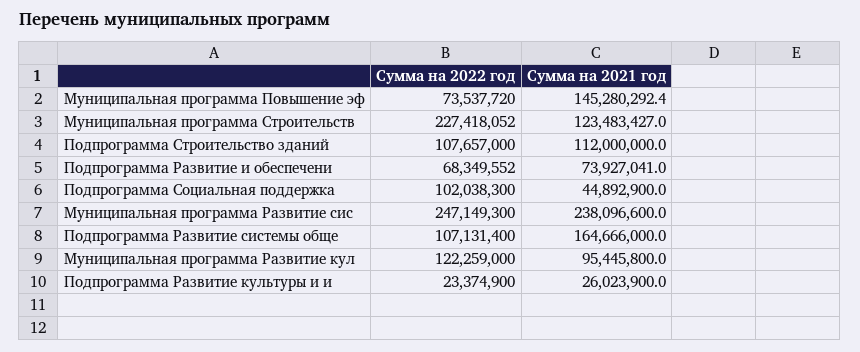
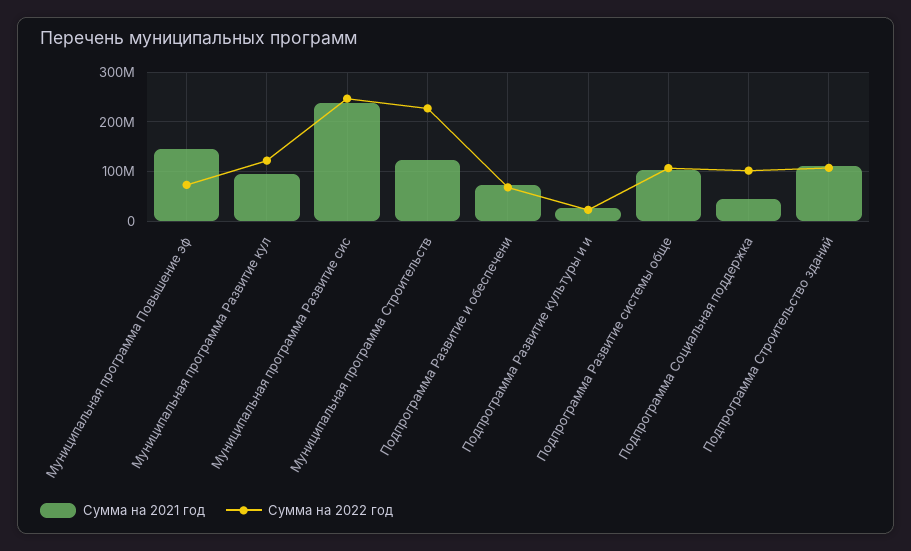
  {
    "Сумма на 2022 год": {
      "Муниципальная программа Повышение эф": 73537720,
      "Муниципальная программа Строительств": 227418052,
      "Подпрограмма Строительство зданий": 107657000,
      "Подпрограмма Развитие и обеспечени": 68349552,
      "Подпрограмма Социальная поддержка": 102038300,
      "Муниципальная программа Развитие сис": 247149300,
      "Подпрограмма Развитие системы обще": 107131400,
      "Муниципальная программа Развитие кул": 122259000,
      "Подпрограмма Развитие культуры и и": 23374900
    },
    "Сумма на 2021 год": {
      "Муниципальная программа Повышение эф": 145280292.4,
      "Муниципальная программа Строительств": 123483427,
      "Подпрограмма Строительство зданий": 112000000,
      "Подпрограмма Развитие и обеспечени": 73927041,
      "Подпрограмма Социальная поддержка": 44892900,
      "Муниципальная программа Развитие сис": 238096600,
-     "Подпрограмма Развитие системы обще": 164666000,
+     "Подпрограмма Развитие системы обще": 100000000,
      "Муниципальная программа Развитие кул": 95445800,
      "Подпрограмма Развитие культуры и и": 26023900
    }
  }

